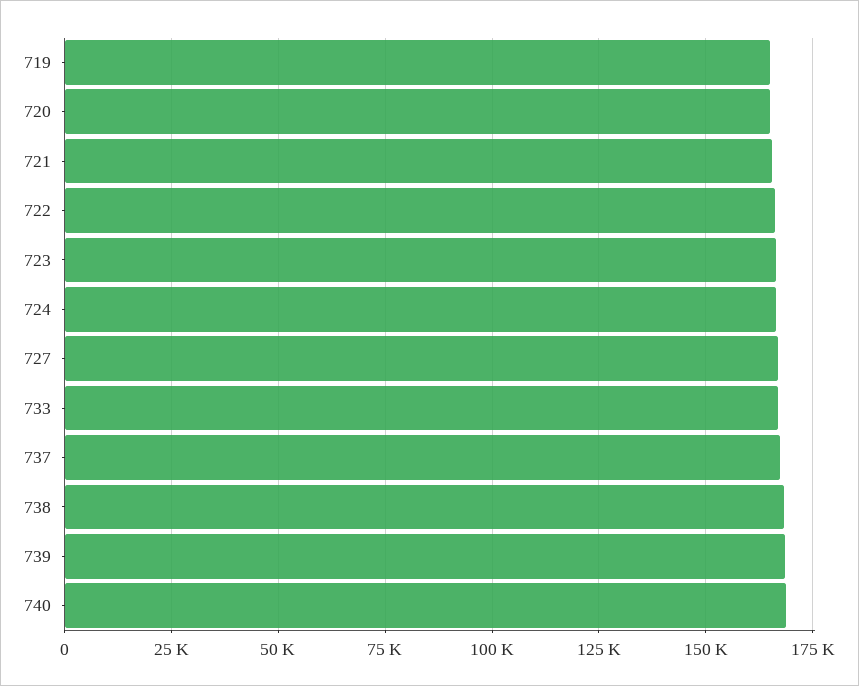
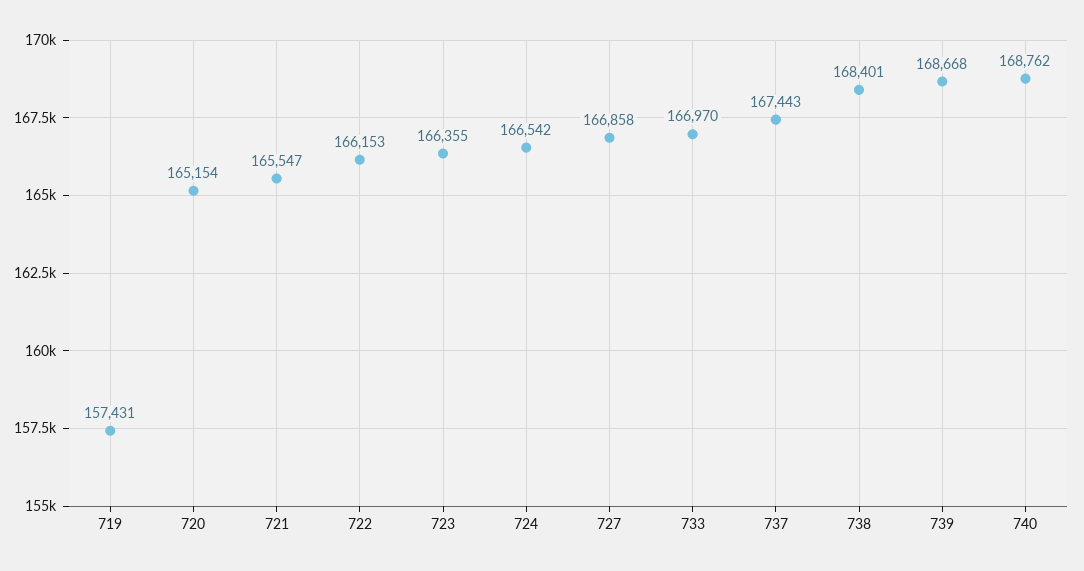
  {
-   "719": 165000,
+   "719": 157431,
    "720": 165154,
    "721": 165547,
    "722": 166153,
    "723": 166355,
    "724": 166542,
    "727": 166858,
    "733": 166970,
    "737": 167443,
    "738": 168401,
    "739": 168668,
    "740": 168762
  }

